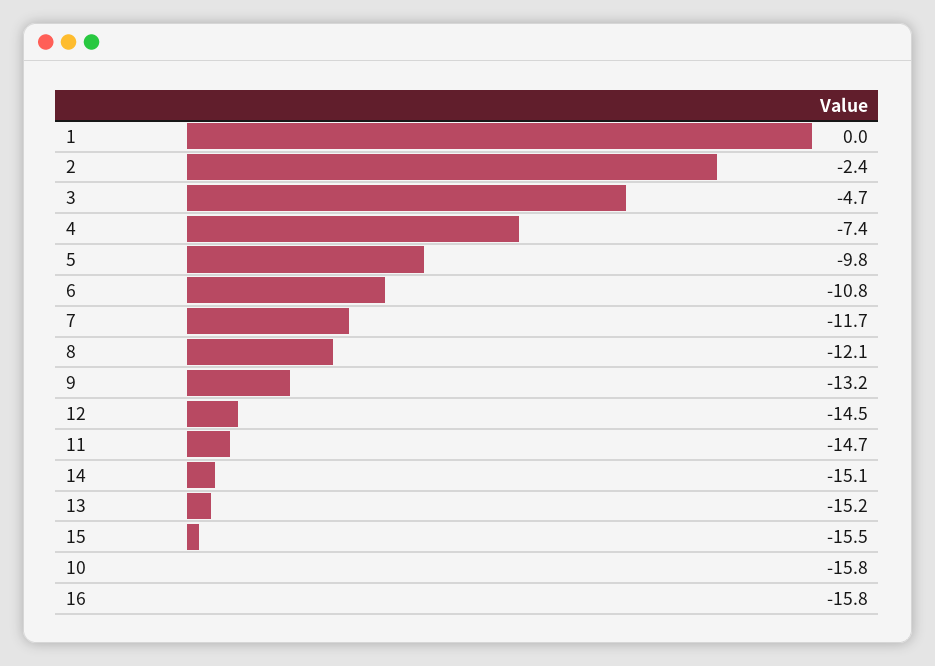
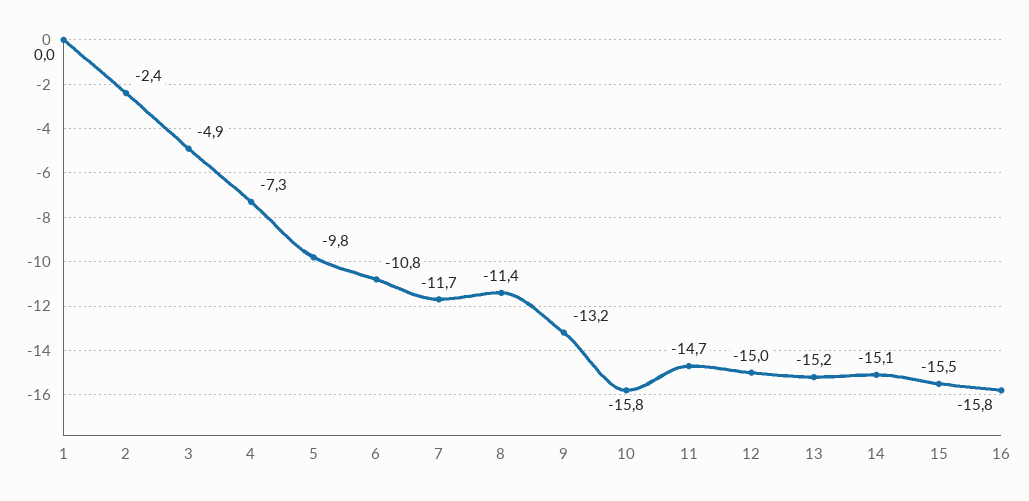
  {
    "1": 0,
    "2": -2.4,
-   "3": -4.7,
+   "3": -4.9,
-   "4": -7.4,
+   "4": -7.3,
    "5": -9.8,
    "6": -10.8,
    "7": -11.7,
-   "8": -12.1,
+   "8": -11.4,
    "9": -13.2,
-   "12": -14.5,
+   "12": -15,
    "11": -14.7,
    "14": -15.1,
    "13": -15.2,
    "15": -15.5,
    "10": -15.8,
    "16": -15.8
  }

